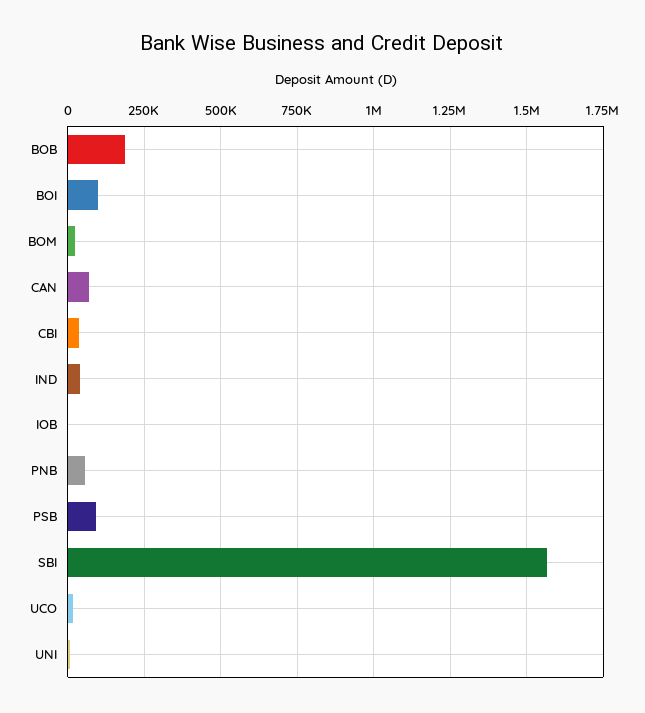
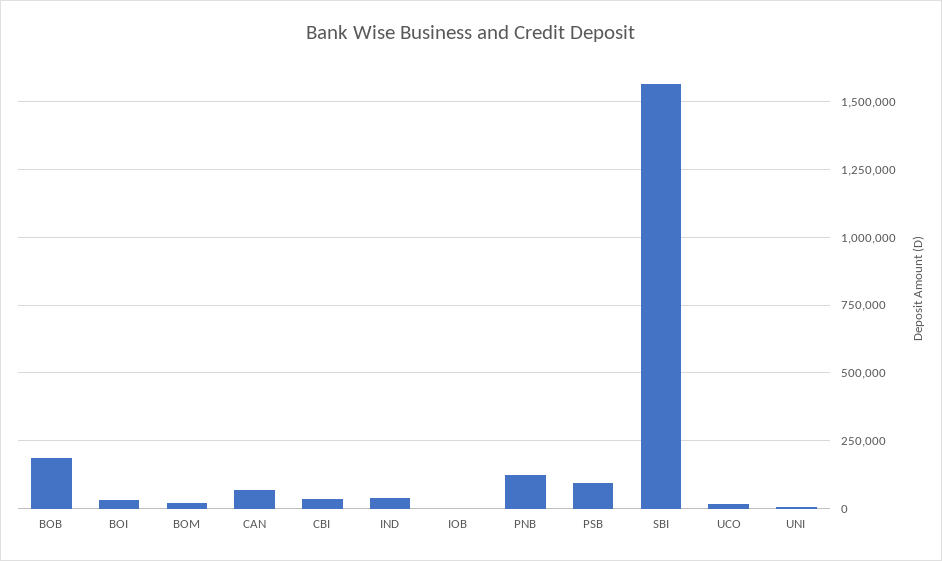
  {
    "BOB": 175000,
-   "BOI": 100000,
+   "BOI": 25000,
    "BOM": 25000,
    "CAN": 75000,
    "CBI": 25000,
    "IND": 50000,
    "IOB": 0,
-   "PNB": 50000,
+   "PNB": 125000,
    "PSB": 100000,
    "SBI": 1575000,
    "UCO": 25000,
    "UNI": 0
  }

